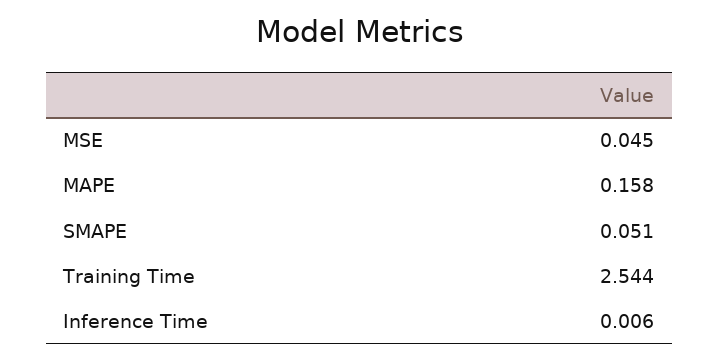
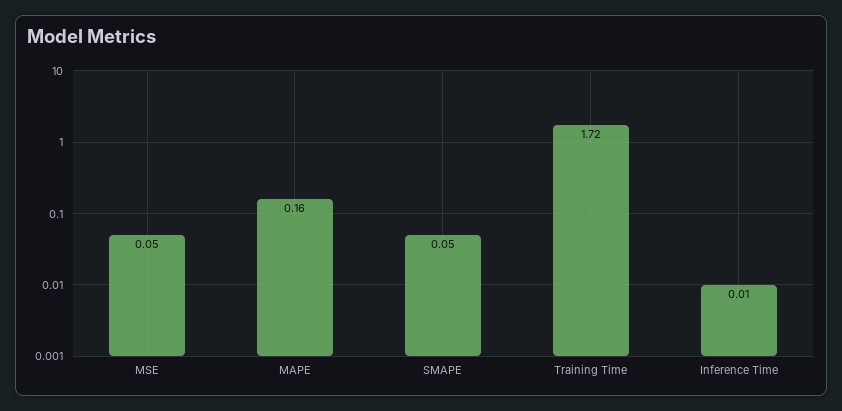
  {
    "MSE": 0.045,
    "MAPE": 0.158,
    "SMAPE": 0.051,
-   "Training Time": 2.544,
+   "Training Time": 1.72,
    "Inference Time": 0.006
  }

